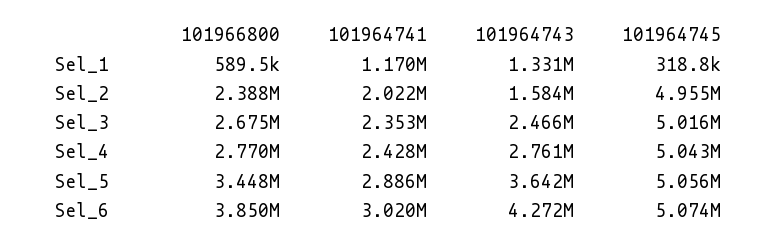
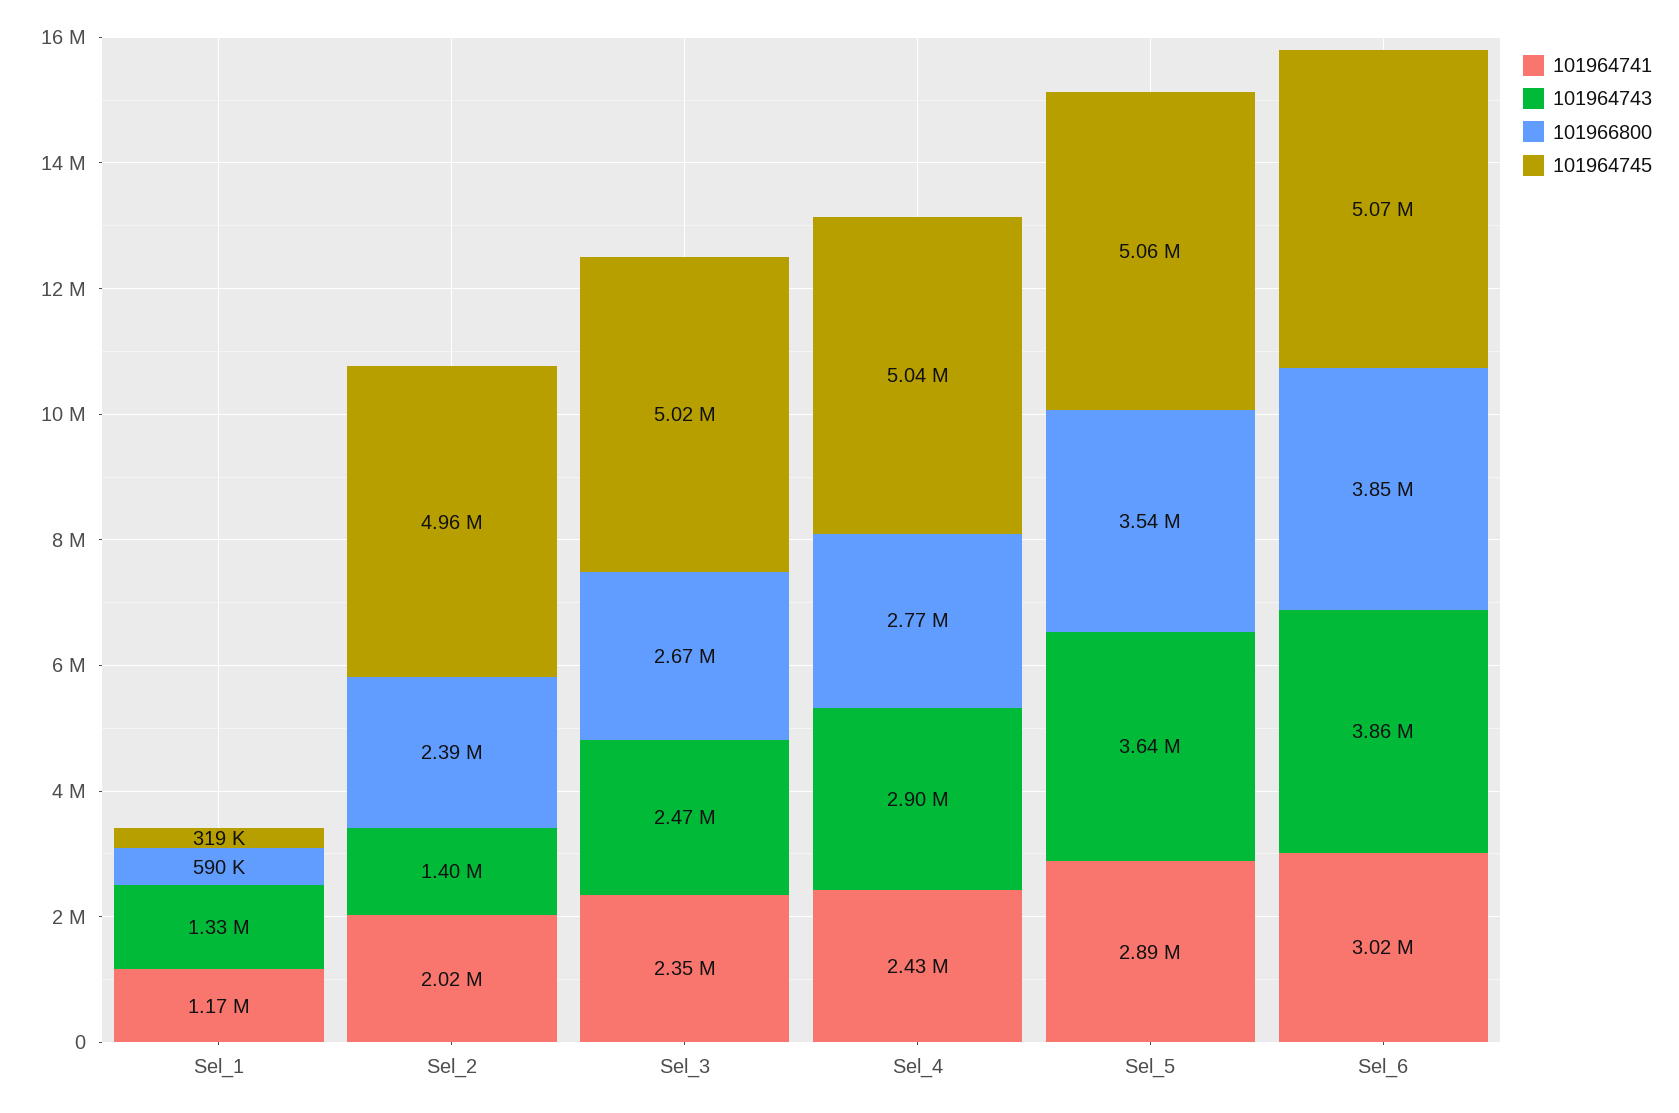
  {
    "101966800": {
      "Sel_1": 589500,
      "Sel_2": 2388000,
      "Sel_3": 2675000,
      "Sel_4": 2770000,
-     "Sel_5": 3448000,
+     "Sel_5": 3540000,
      "Sel_6": 3850000
    },
    "101964741": {
      "Sel_1": 1170000,
      "Sel_2": 2022000,
      "Sel_3": 2353000,
      "Sel_4": 2428000,
      "Sel_5": 2886000,
      "Sel_6": 3020000
    },
    "101964743": {
      "Sel_1": 1331000,
-     "Sel_2": 1584000,
+     "Sel_2": 1400000,
      "Sel_3": 2466000,
-     "Sel_4": 2761000,
+     "Sel_4": 2900000,
      "Sel_5": 3642000,
-     "Sel_6": 4272000
+     "Sel_6": 3860000
    },
    "101964745": {
      "Sel_1": 318800,
      "Sel_2": 4955000,
      "Sel_3": 5016000,
      "Sel_4": 5043000,
      "Sel_5": 5056000,
      "Sel_6": 5074000
    }
  }

